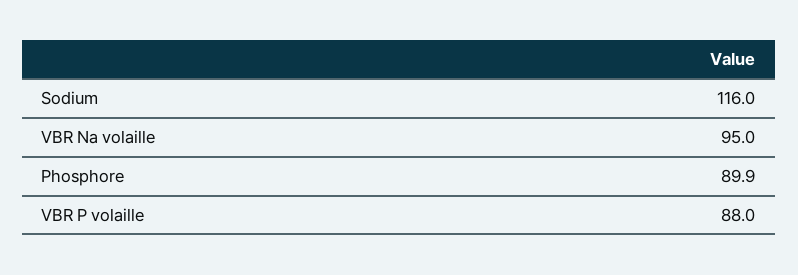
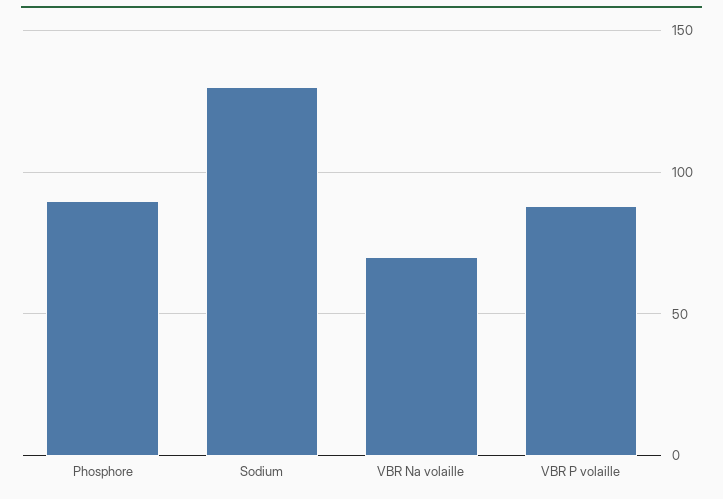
  {
-   "Sodium": 116,
+   "Sodium": 130,
-   "VBR Na volaille": 95,
+   "VBR Na volaille": 70,
    "Phosphore": 89.9,
    "VBR P volaille": 88
  }

